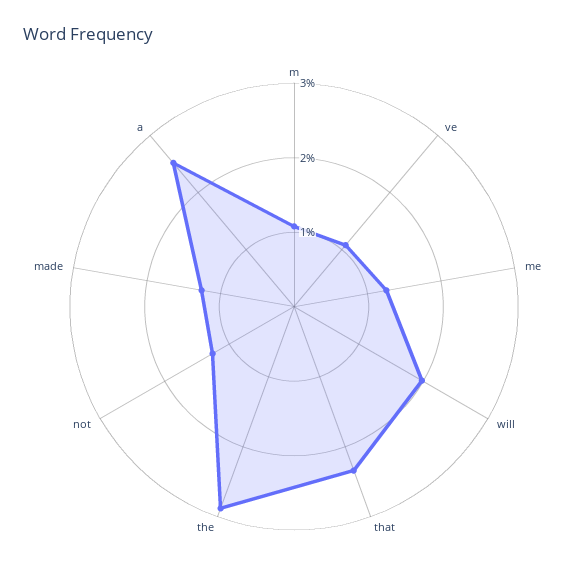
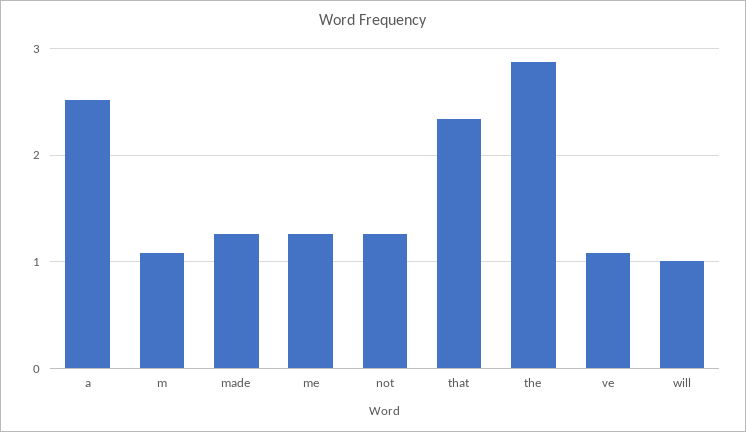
  {
    "m": 1.1,
    "ve": 1.1,
    "me": 1.3,
-   "will": 2,
+   "will": 1,
    "that": 2.3,
    "the": 2.9,
    "not": 1.3,
    "made": 1.3,
    "a": 2.5
  }

